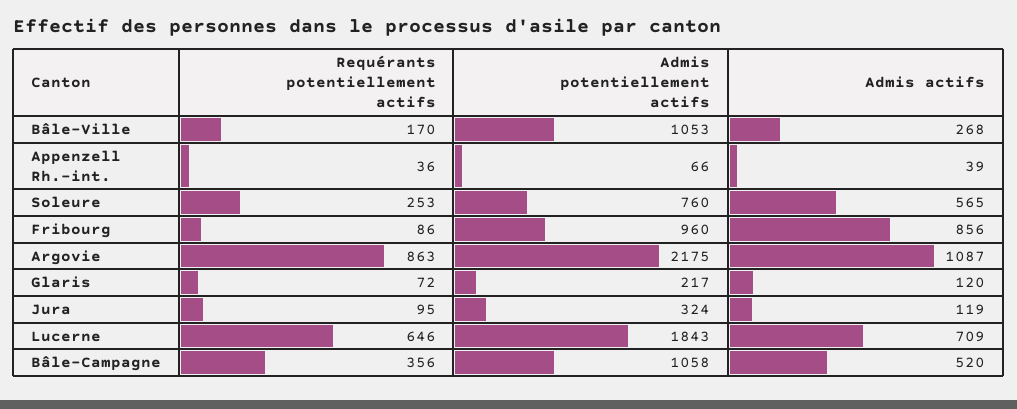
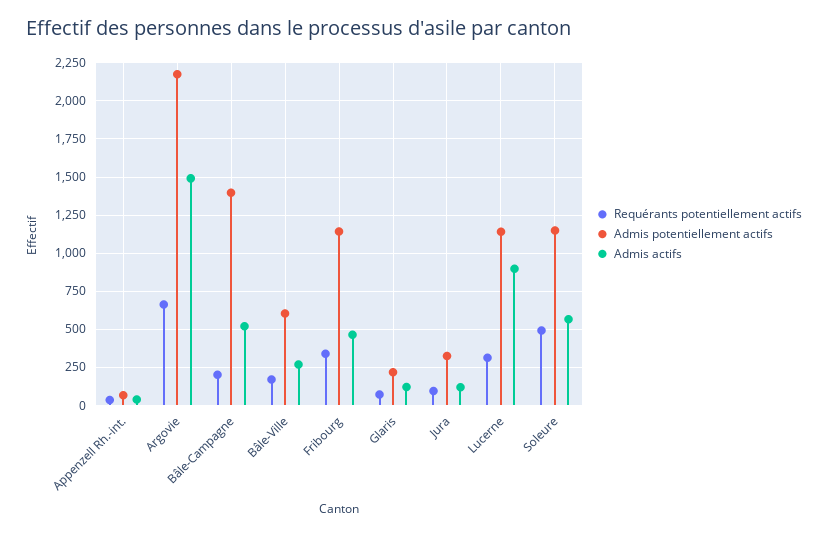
  {
    "Requérants potentiellement actifs": {
      "Bâle-Ville": 170,
      "Appenzell Rh.-int.": 36,
-     "Soleure": 253,
+     "Soleure": 500,
-     "Fribourg": 86,
+     "Fribourg": 350,
-     "Argovie": 863,
+     "Argovie": 650,
      "Glaris": 72,
      "Jura": 95,
-     "Lucerne": 646,
+     "Lucerne": 300,
-     "Bâle-Campagne": 356
+     "Bâle-Campagne": 200
    },
    "Admis potentiellement actifs": {
-     "Bâle-Ville": 1053,
+     "Bâle-Ville": 600,
      "Appenzell Rh.-int.": 66,
-     "Soleure": 760,
+     "Soleure": 1150,
-     "Fribourg": 960,
+     "Fribourg": 1150,
      "Argovie": 2175,
      "Glaris": 217,
      "Jura": 324,
-     "Lucerne": 1843,
+     "Lucerne": 1150,
-     "Bâle-Campagne": 1058
+     "Bâle-Campagne": 1400
    },
    "Admis actifs": {
      "Bâle-Ville": 268,
      "Appenzell Rh.-int.": 39,
      "Soleure": 565,
-     "Fribourg": 856,
+     "Fribourg": 450,
-     "Argovie": 1087,
+     "Argovie": 1500,
      "Glaris": 120,
      "Jura": 119,
-     "Lucerne": 709,
+     "Lucerne": 900,
      "Bâle-Campagne": 520
    }
  }

